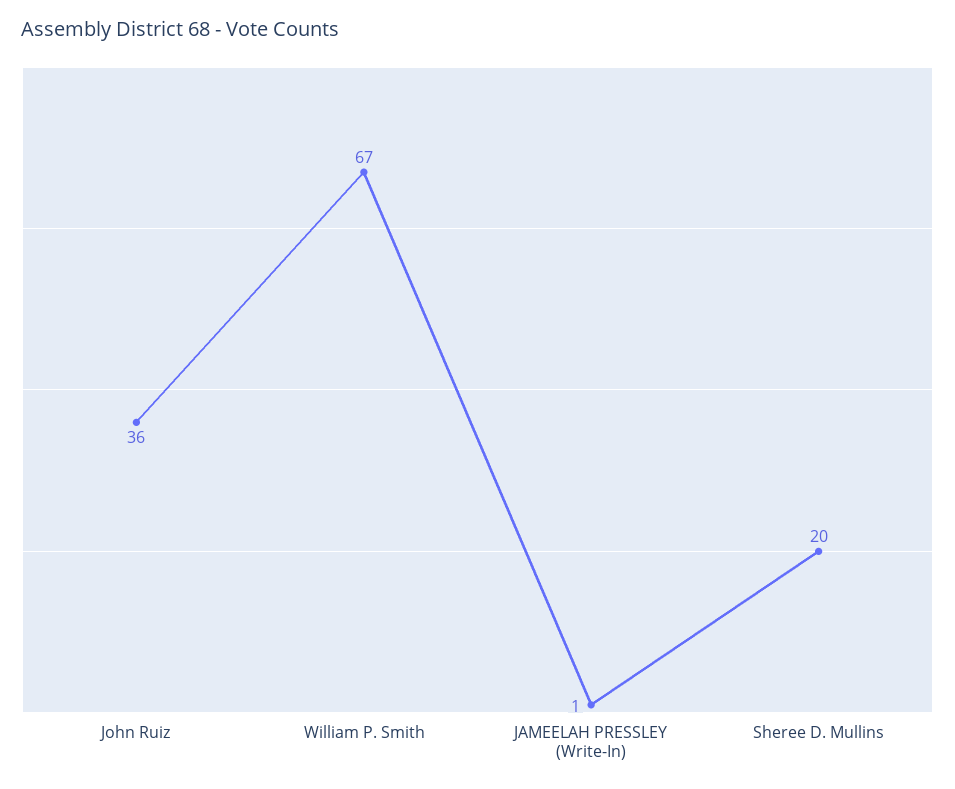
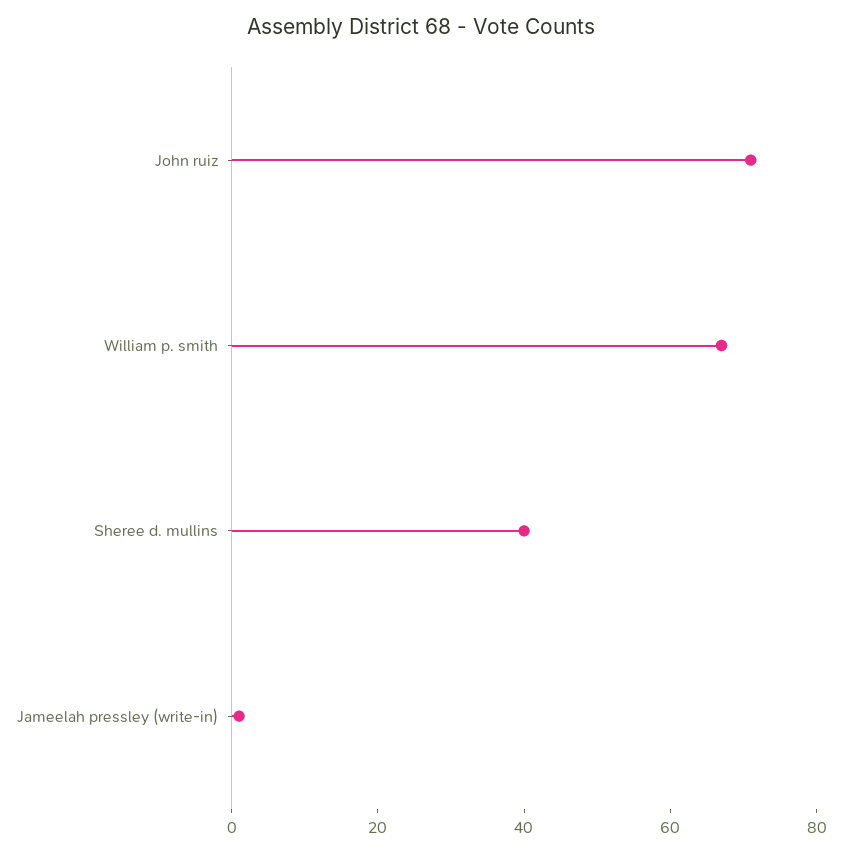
  {
-   "John Ruiz": 36,
+   "John Ruiz": 70,
    "William P. Smith": 67,
    "JAMEELAH PRESSLEY (Write-In)": 1,
-   "Sheree D. Mullins": 20
+   "Sheree D. Mullins": 40
  }

